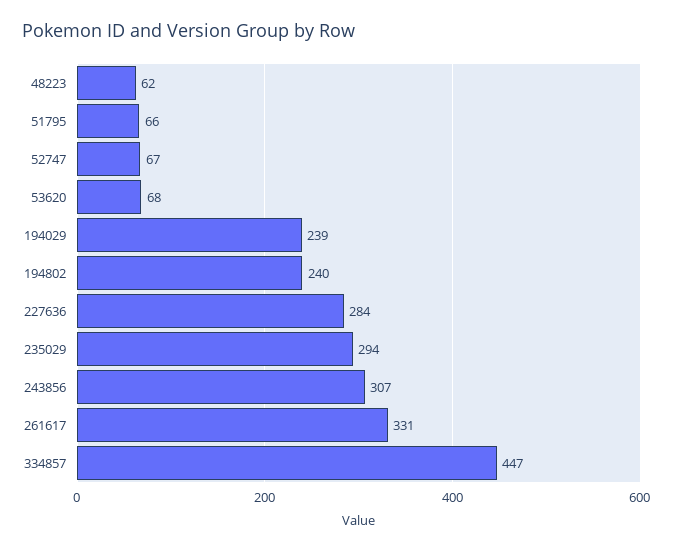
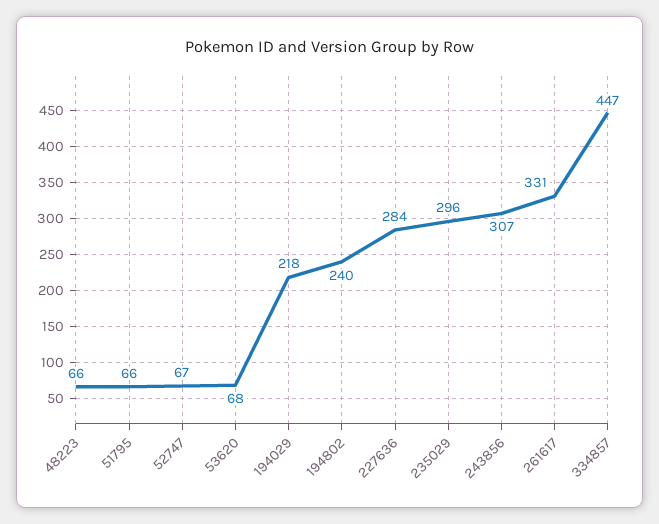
  {
-   "48223": 62,
+   "48223": 66,
    "51795": 66,
    "52747": 67,
    "53620": 68,
-   "194029": 239,
+   "194029": 218,
    "194802": 240,
    "227636": 284,
-   "235029": 294,
+   "235029": 296,
    "243856": 307,
    "261617": 331,
    "334857": 447
  }

